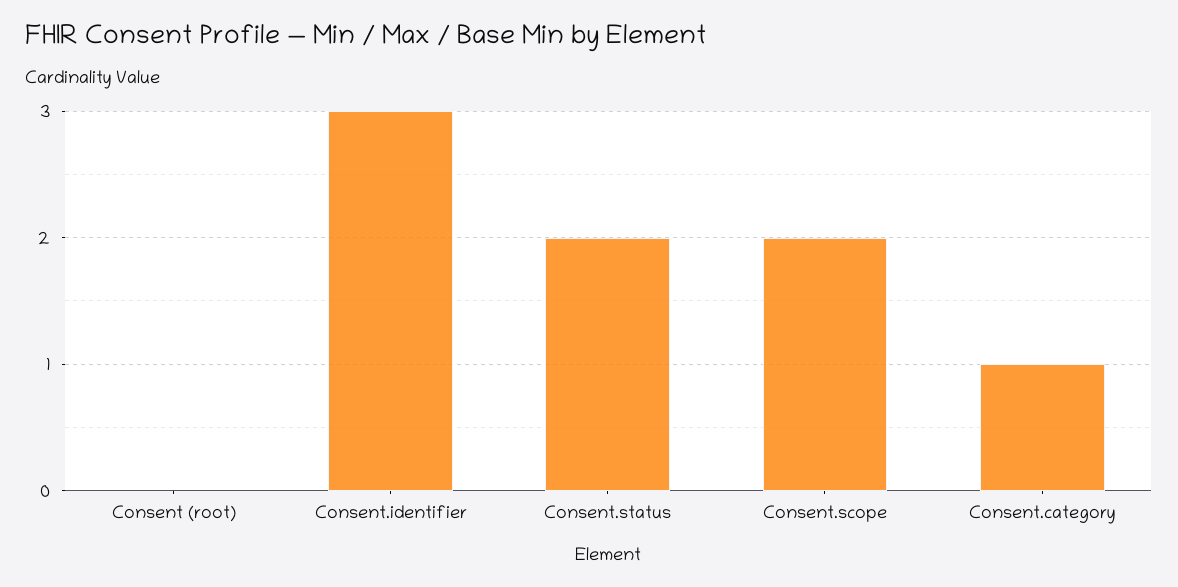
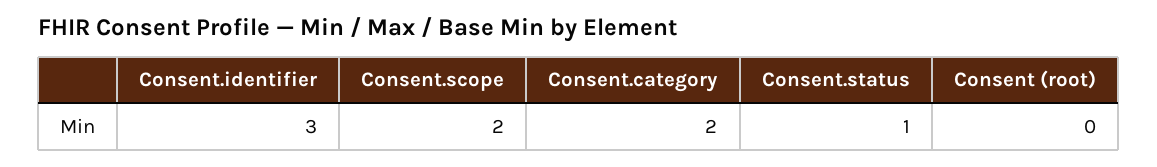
  {
    "Consent (root)": 0,
    "Consent.identifier": 3,
-   "Consent.status": 2,
+   "Consent.status": 1,
    "Consent.scope": 2,
-   "Consent.category": 1
+   "Consent.category": 2
  }

